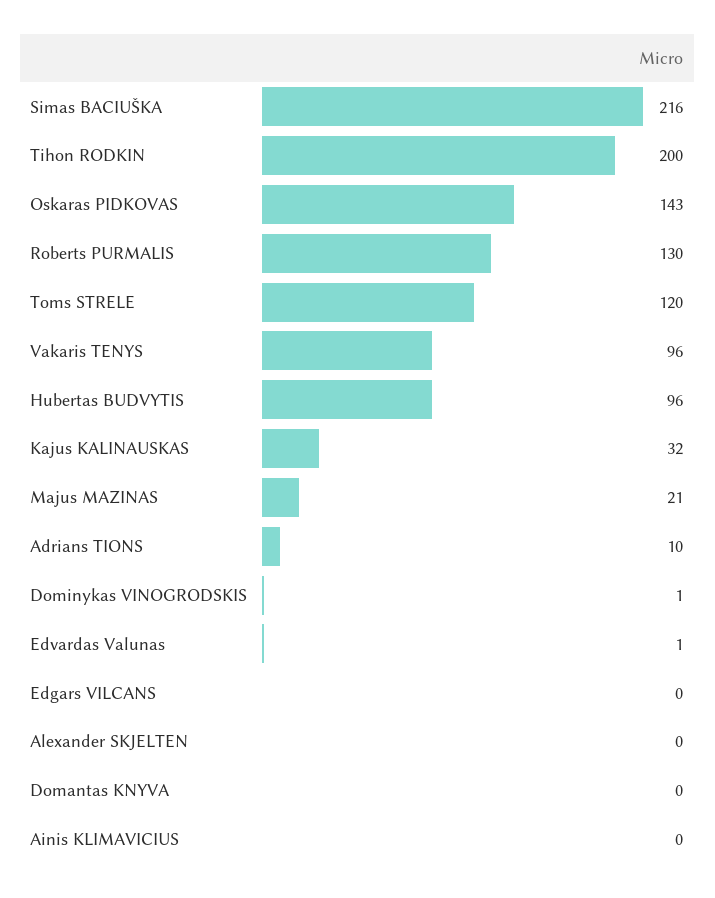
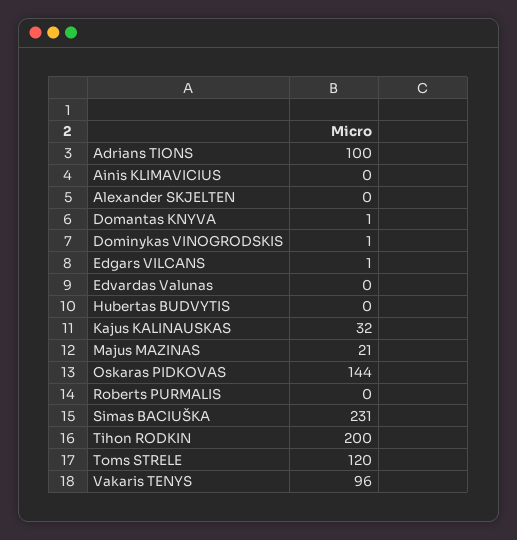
  {
-   "Simas BACIUŠKA": 216,
+   "Simas BACIUŠKA": 231,
    "Tihon RODKIN": 200,
-   "Oskaras PIDKOVAS": 143,
+   "Oskaras PIDKOVAS": 144,
-   "Roberts PURMALIS": 130,
+   "Roberts PURMALIS": 0,
    "Toms STRELE": 120,
    "Vakaris TENYS": 96,
-   "Hubertas BUDVYTIS": 96,
+   "Hubertas BUDVYTIS": 0,
    "Kajus KALINAUSKAS": 32,
    "Majus MAZINAS": 21,
-   "Adrians TIONS": 10,
+   "Adrians TIONS": 100,
    "Dominykas VINOGRODSKIS": 1,
-   "Edvardas Valunas": 1,
+   "Edvardas Valunas": 0,
-   "Edgars VILCANS": 0,
+   "Edgars VILCANS": 1,
    "Alexander SKJELTEN": 0,
-   "Domantas KNYVA": 0,
+   "Domantas KNYVA": 1,
    "Ainis KLIMAVICIUS": 0
  }

